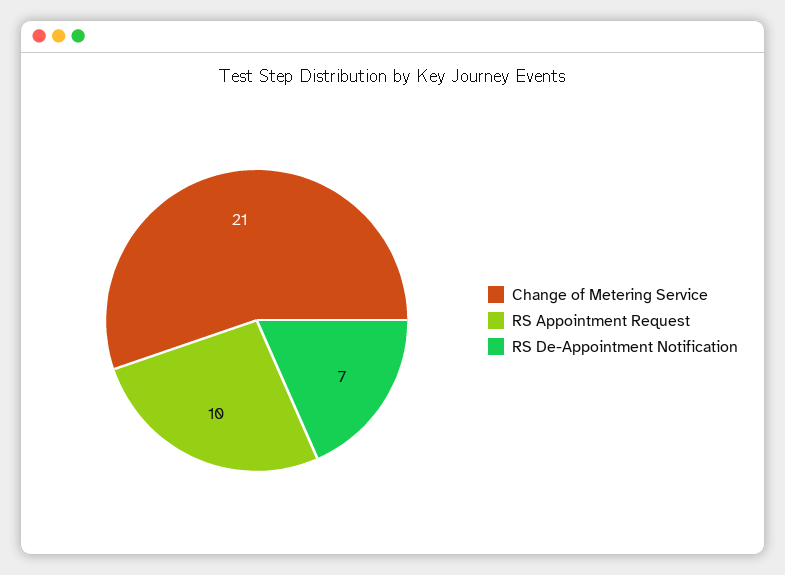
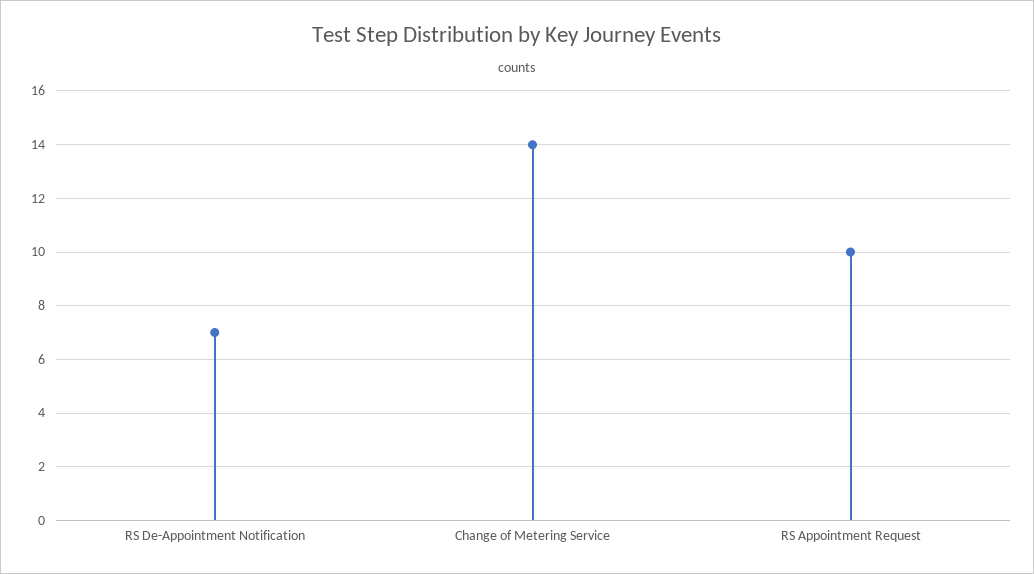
  {
-   "Change of Metering Service": 21,
+   "Change of Metering Service": 14,
    "RS Appointment Request": 10,
    "RS De-Appointment Notification": 7
  }

